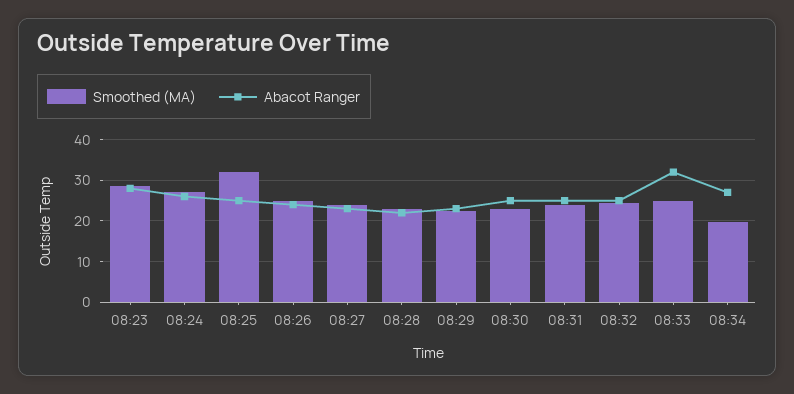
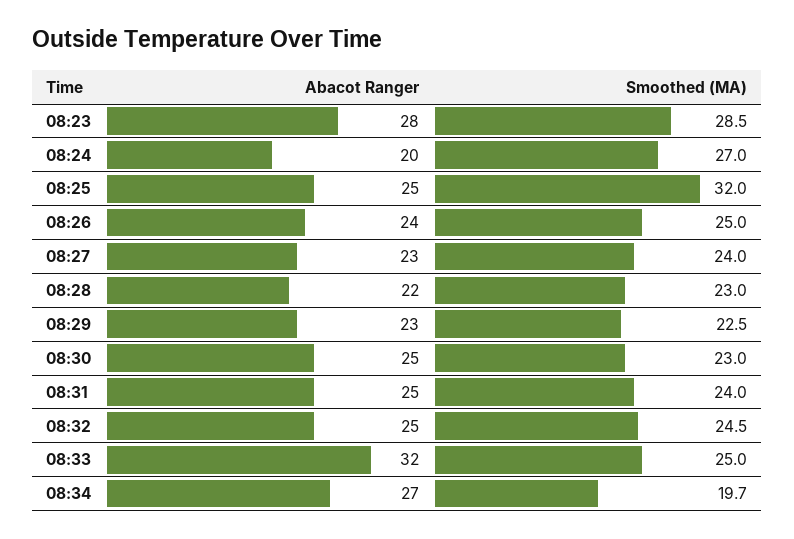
  {
    "Smoothed (MA)": {
      "08:23": 28.5,
      "08:24": 27,
      "08:25": 32,
      "08:26": 25,
      "08:27": 24,
      "08:28": 23,
      "08:29": 22.5,
      "08:30": 23,
      "08:31": 24,
      "08:32": 24.5,
      "08:33": 25,
      "08:34": 19.7
    },
    "Abacot Ranger": {
      "08:23": 28,
-     "08:24": 26,
+     "08:24": 20,
      "08:25": 25,
      "08:26": 24,
      "08:27": 23,
      "08:28": 22,
      "08:29": 23,
      "08:30": 25,
      "08:31": 25,
      "08:32": 25,
      "08:33": 32,
      "08:34": 27
    }
  }

